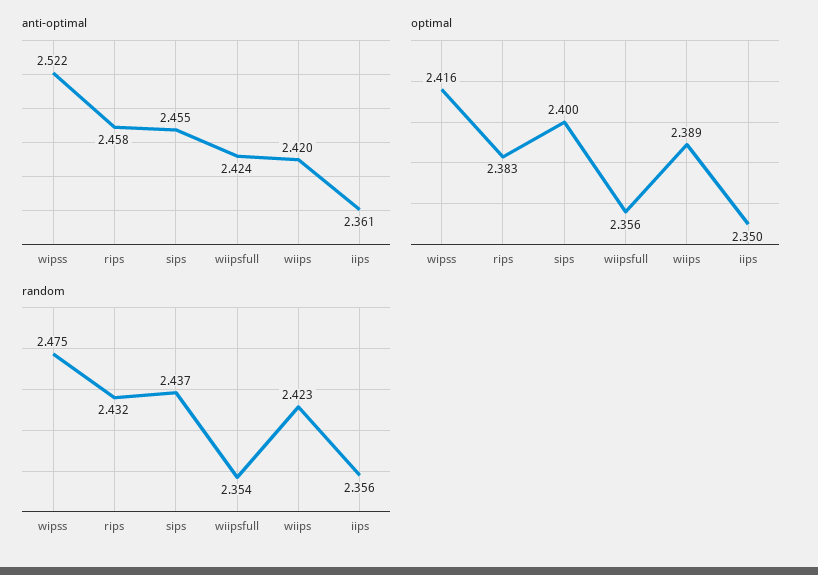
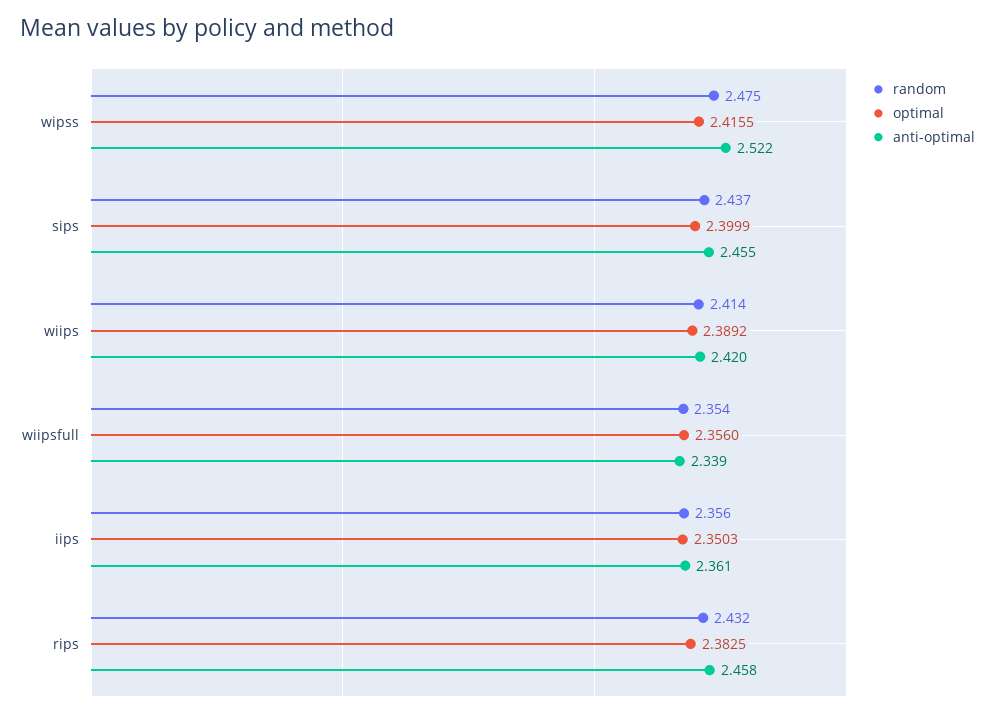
  {
    "anti-optimal": {
      "wipss": 2.522,
      "rips": 2.458,
      "sips": 2.455,
-     "wiipsfull": 2.424,
+     "wiipsfull": 2.339,
      "wiips": 2.42,
      "iips": 2.361
    },
    "optimal": {
      "wipss": 2.4155,
      "rips": 2.3825,
      "sips": 2.3999,
      "wiipsfull": 2.356,
      "wiips": 2.3892,
      "iips": 2.3503
    },
    "random": {
      "wipss": 2.475,
      "rips": 2.432,
      "sips": 2.437,
      "wiipsfull": 2.354,
-     "wiips": 2.423,
+     "wiips": 2.414,
      "iips": 2.356
    }
  }

